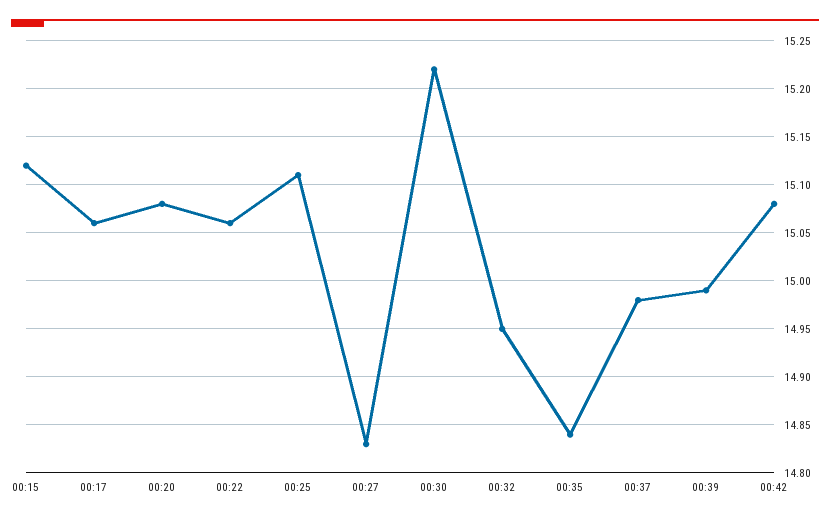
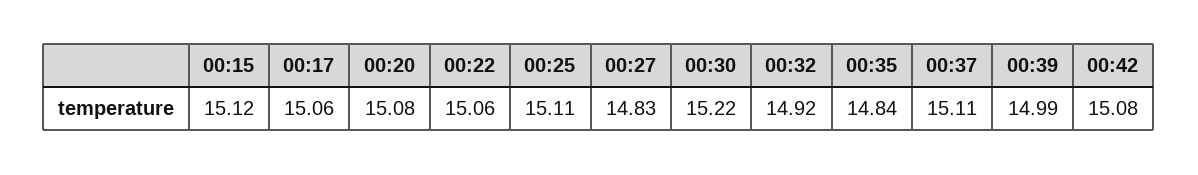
  {
    "00:15": 15.12,
    "00:17": 15.06,
    "00:20": 15.08,
    "00:22": 15.06,
    "00:25": 15.11,
    "00:27": 14.83,
    "00:30": 15.22,
-   "00:32": 14.95,
+   "00:32": 14.92,
    "00:35": 14.84,
-   "00:37": 14.98,
+   "00:37": 15.11,
    "00:39": 14.99,
    "00:42": 15.08
  }

